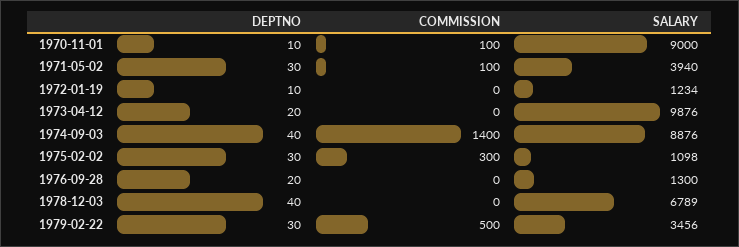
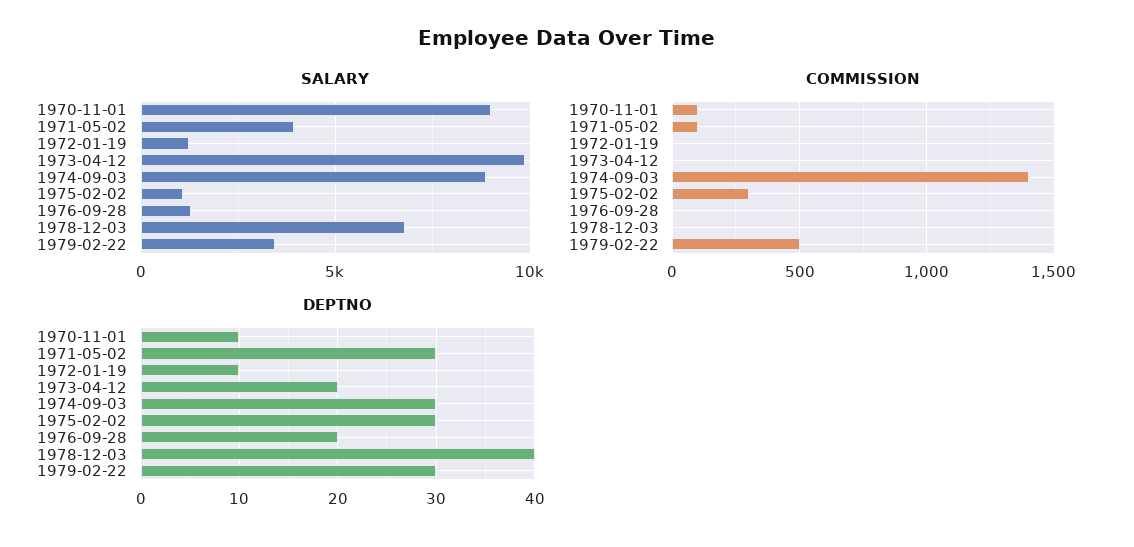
  {
    "DEPTNO": {
      "1970-11-01": 10,
      "1971-05-02": 30,
      "1972-01-19": 10,
      "1973-04-12": 20,
-     "1974-09-03": 40,
+     "1974-09-03": 30,
      "1975-02-02": 30,
      "1976-09-28": 20,
      "1978-12-03": 40,
      "1979-02-22": 30
    },
    "COMMISSION": {
      "1970-11-01": 100,
      "1971-05-02": 100,
      "1972-01-19": 0,
      "1973-04-12": 0,
      "1974-09-03": 1400,
      "1975-02-02": 300,
      "1976-09-28": 0,
      "1978-12-03": 0,
      "1979-02-22": 500
    },
    "SALARY": {
      "1970-11-01": 9000,
      "1971-05-02": 3940,
      "1972-01-19": 1234,
      "1973-04-12": 9876,
      "1974-09-03": 8876,
      "1975-02-02": 1098,
      "1976-09-28": 1300,
      "1978-12-03": 6789,
      "1979-02-22": 3456
    }
  }

